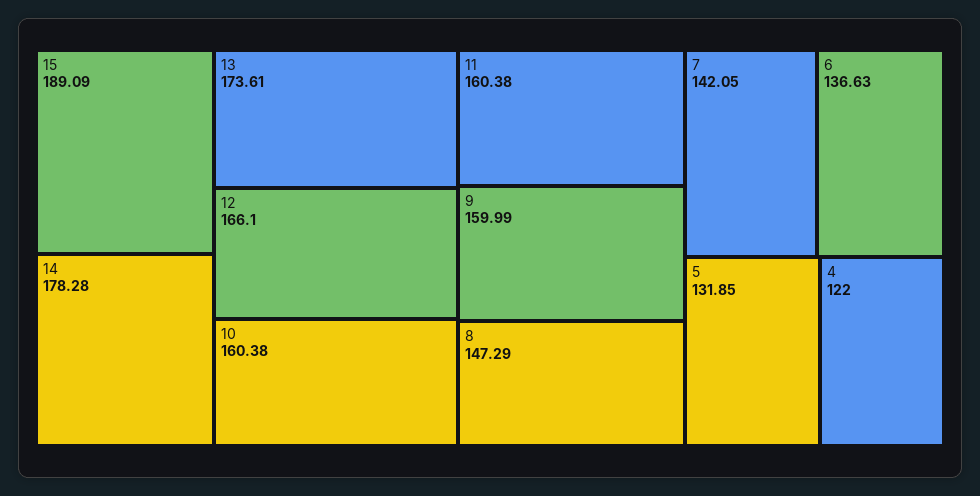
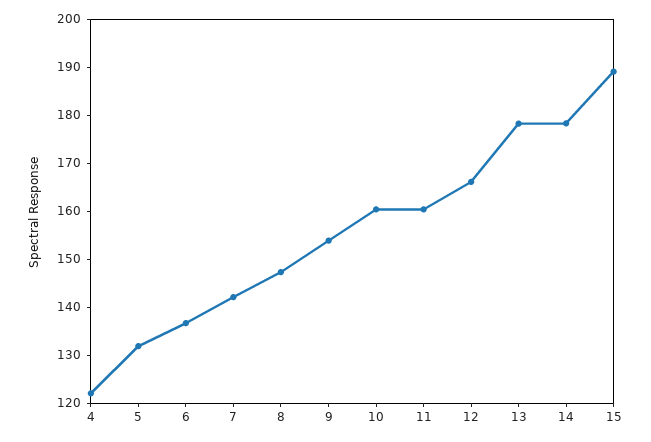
  {
    "15": 189.09,
    "14": 178.28,
-   "13": 173.61,
+   "13": 178,
    "12": 166.1,
    "10": 160.38,
    "11": 160.38,
-   "9": 159.99,
+   "9": 154,
    "8": 147.29,
    "7": 142.05,
    "6": 136.63,
    "5": 131.85,
    "4": 122
  }

